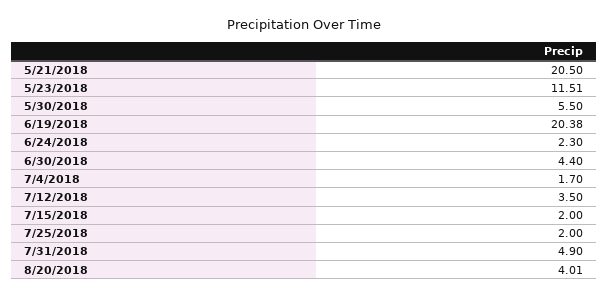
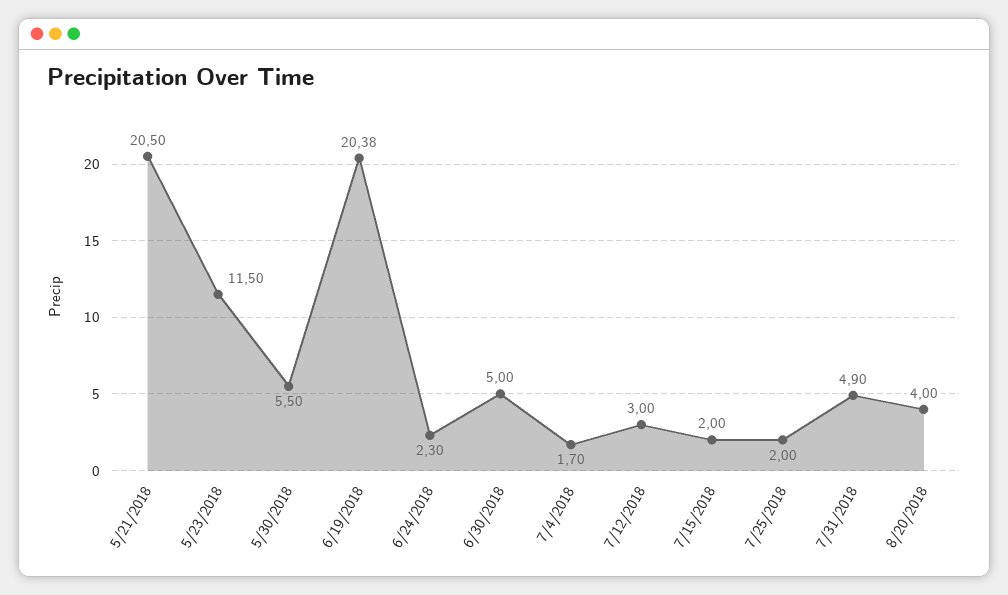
  {
    "5/21/2018": 20.5,
-   "5/23/2018": 11.51,
+   "5/23/2018": 11.5,
    "5/30/2018": 5.5,
    "6/19/2018": 20.38,
    "6/24/2018": 2.3,
-   "6/30/2018": 4.4,
+   "6/30/2018": 5,
    "7/4/2018": 1.7,
-   "7/12/2018": 3.5,
+   "7/12/2018": 3,
    "7/15/2018": 2,
    "7/25/2018": 2,
    "7/31/2018": 4.9,
-   "8/20/2018": 4.01
+   "8/20/2018": 4
  }

